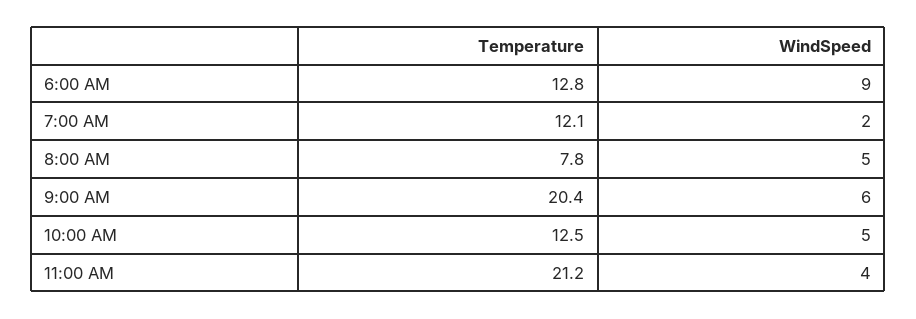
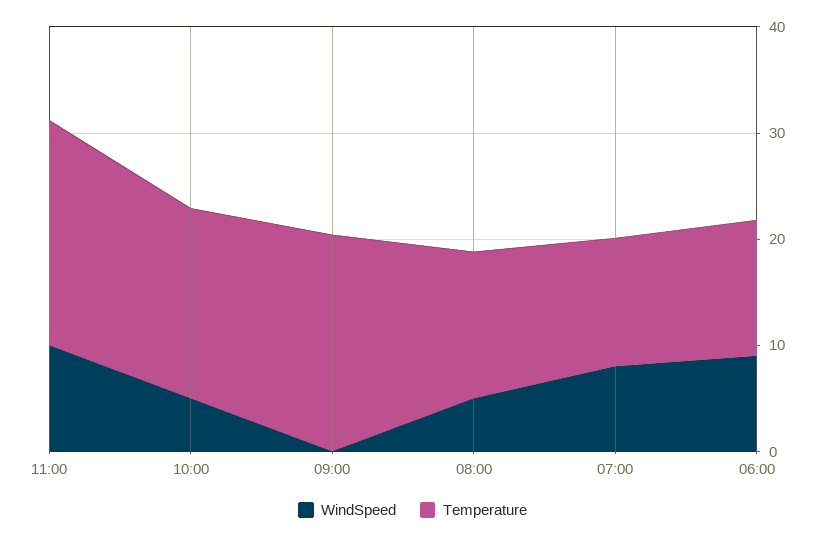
  {
    "Temperature": {
      "6:00 AM": 12.8,
      "7:00 AM": 12.1,
-     "8:00 AM": 7.8,
+     "8:00 AM": 14,
      "9:00 AM": 20.4,
-     "10:00 AM": 12.5,
+     "10:00 AM": 18,
      "11:00 AM": 21.2
    },
    "WindSpeed": {
      "6:00 AM": 9,
-     "7:00 AM": 2,
+     "7:00 AM": 8,
      "8:00 AM": 5,
-     "9:00 AM": 6,
+     "9:00 AM": 0,
      "10:00 AM": 5,
-     "11:00 AM": 4
+     "11:00 AM": 10
    }
  }

